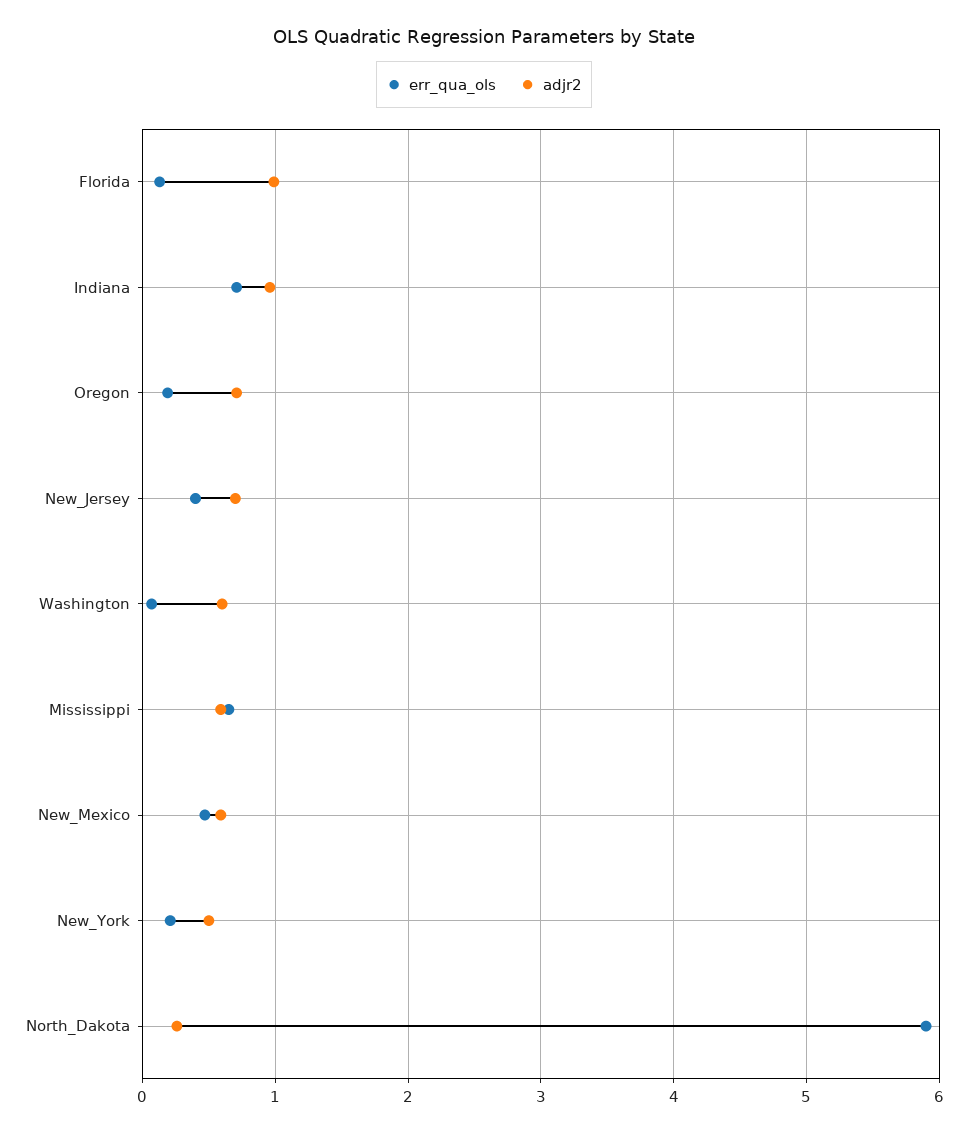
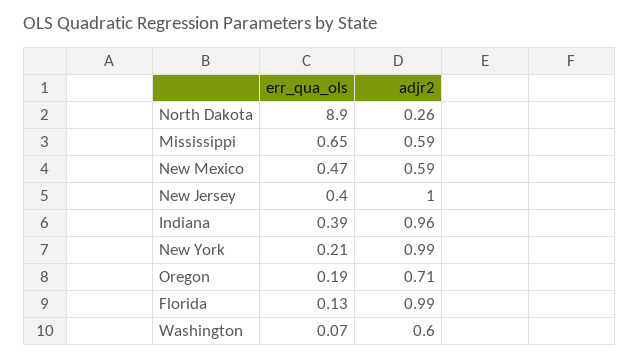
  {
    "err_qua_ols": {
      "Florida": 0.13,
-     "Indiana": 0.7,
+     "Indiana": 0.39,
      "Oregon": 0.19,
      "New_Jersey": 0.4,
      "Washington": 0.07,
      "Mississippi": 0.65,
      "New_Mexico": 0.47,
      "New_York": 0.21,
-     "North_Dakota": 5.9
+     "North_Dakota": 8.9
    },
    "adjr2": {
      "Florida": 0.99,
      "Indiana": 0.96,
      "Oregon": 0.71,
-     "New_Jersey": 0.7,
+     "New_Jersey": 1,
      "Washington": 0.6,
      "Mississippi": 0.59,
      "New_Mexico": 0.59,
-     "New_York": 0.5,
+     "New_York": 0.99,
      "North_Dakota": 0.26
    }
  }

